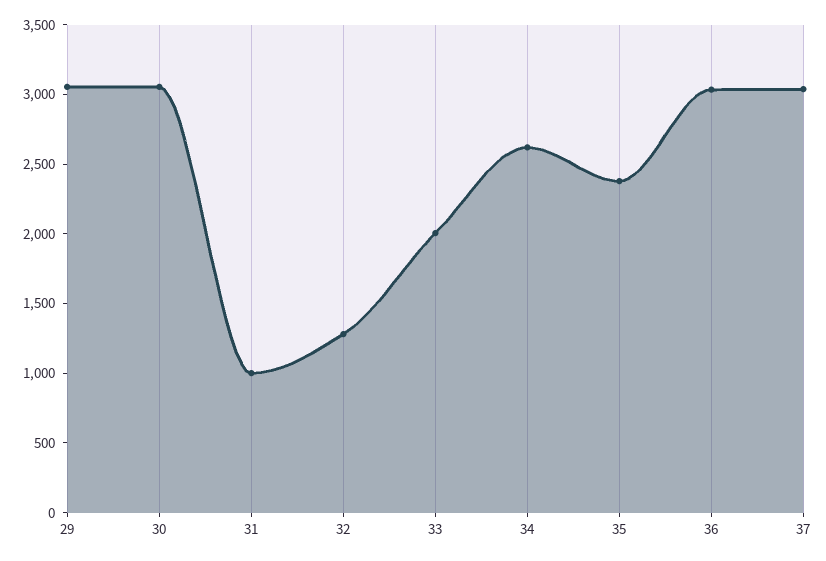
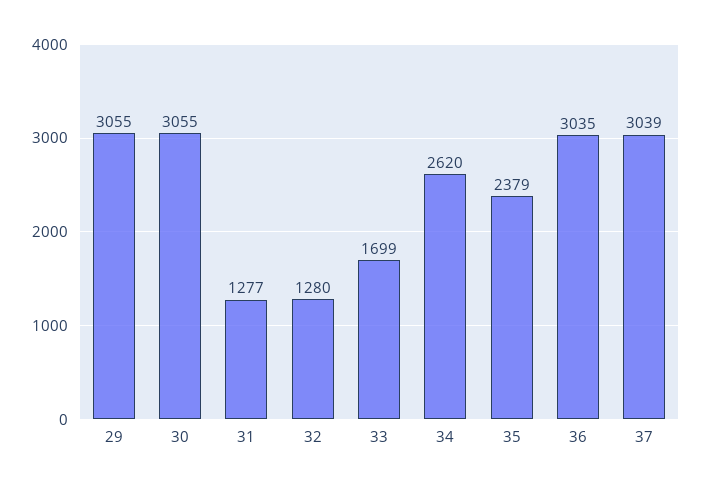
  {
    "29": 3055,
    "30": 3055,
-   "31": 1000,
+   "31": 1277,
    "32": 1280,
-   "33": 2000,
+   "33": 1699,
    "34": 2620,
    "35": 2379,
    "36": 3035,
    "37": 3039
  }

